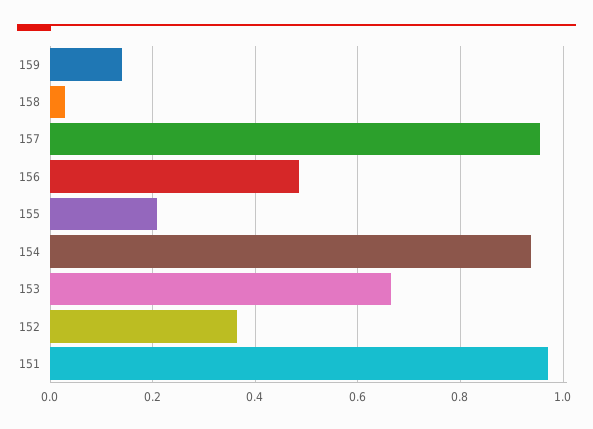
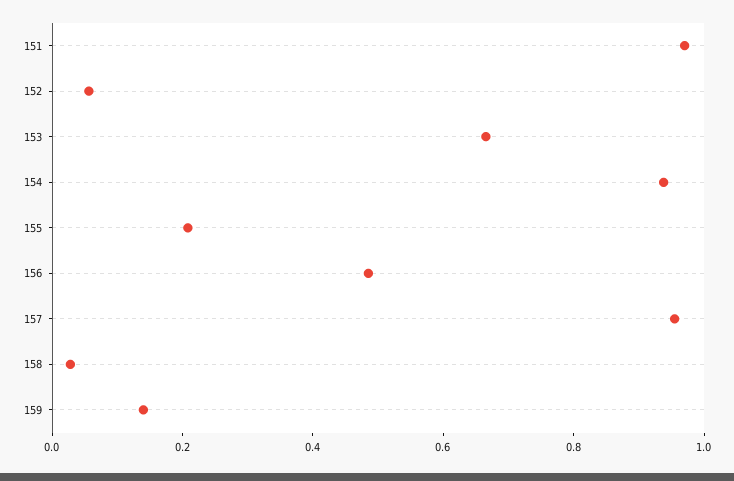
  {
    "159": 0.14,
    "158": 0.02,
    "157": 0.96,
    "156": 0.48,
    "155": 0.2,
    "154": 0.94,
    "153": 0.66,
-   "152": 0.36,
+   "152": 0.05,
    "151": 0.96
  }

